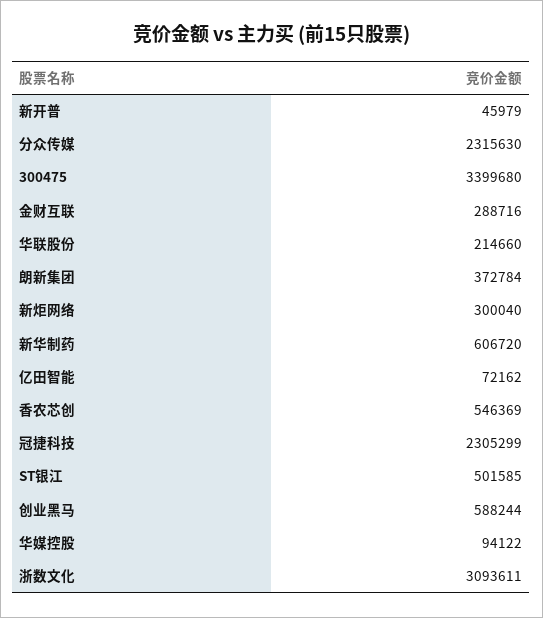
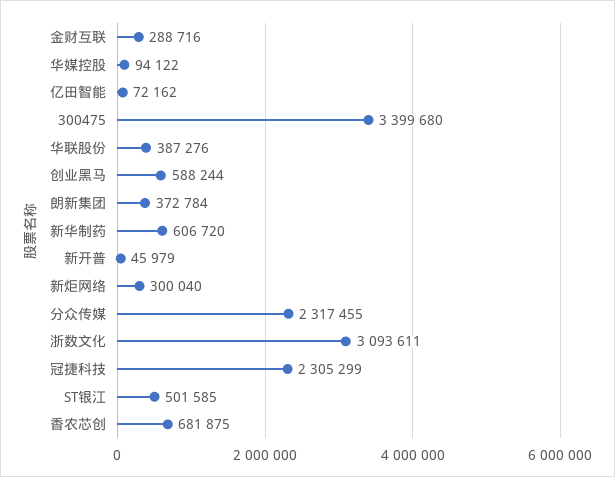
  {
    "新开普": 45979,
-   "分众传媒": 2315630,
+   "分众传媒": 2317455,
    "300475": 3399680,
    "金财互联": 288716,
-   "华联股份": 214660,
+   "华联股份": 387276,
    "朗新集团": 372784,
    "新炬网络": 300040,
    "新华制药": 606720,
    "亿田智能": 72162,
-   "香农芯创": 546369,
+   "香农芯创": 681875,
    "冠捷科技": 2305299,
    "ST银江": 501585,
    "创业黑马": 588244,
    "华媒控股": 94122,
    "浙数文化": 3093611
  }

